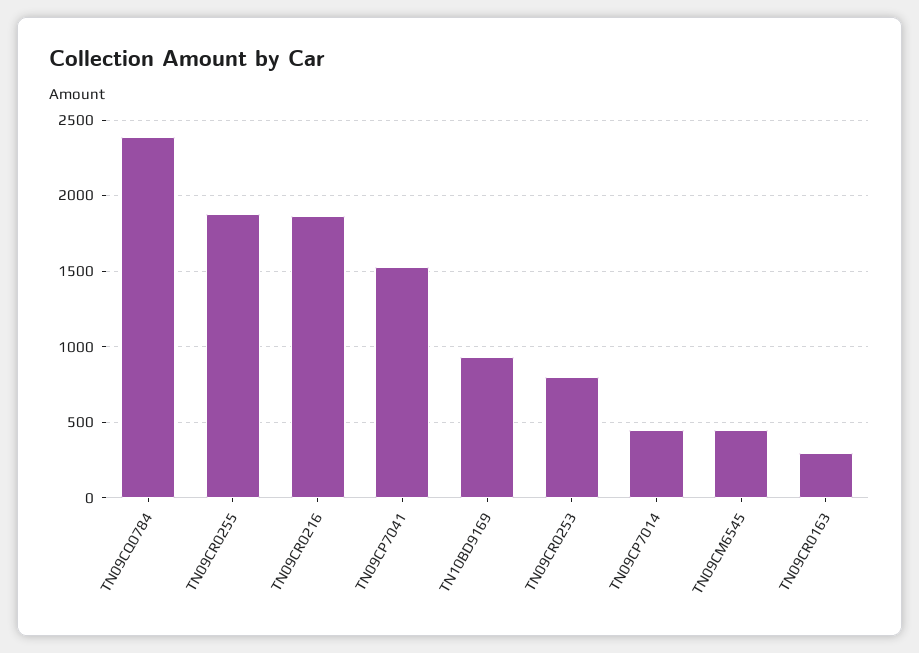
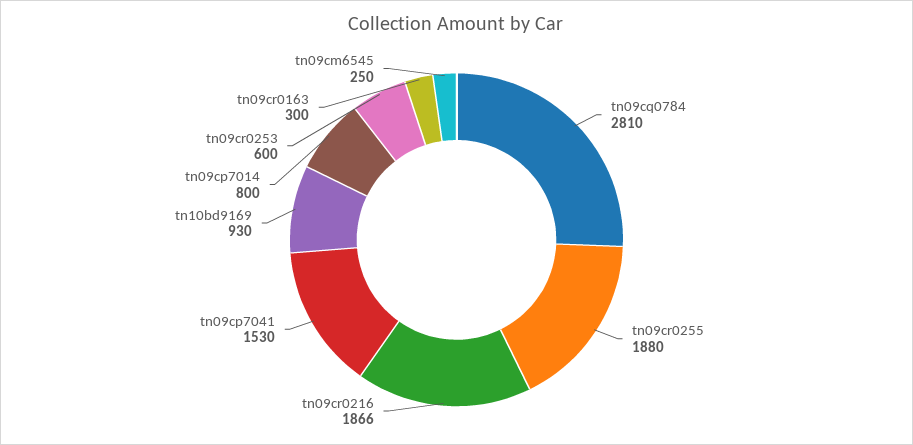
  {
-   "TN09CQ0784": 2400,
+   "TN09CQ0784": 2810,
    "TN09CR0255": 1880,
    "TN09CR0216": 1866,
    "TN09CP7041": 1530,
    "TN10BD9169": 930,
-   "TN09CR0253": 800,
+   "TN09CR0253": 600,
-   "TN09CP7014": 450,
+   "TN09CP7014": 800,
-   "TN09CM6545": 450,
+   "TN09CM6545": 250,
    "TN09CR0163": 300
  }

